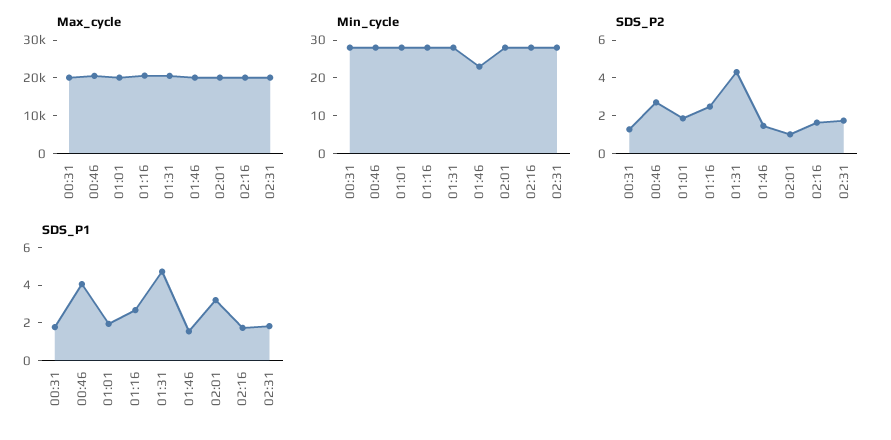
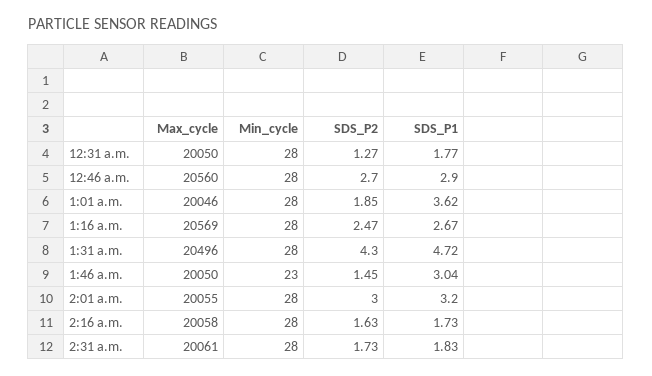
  {
    "Max_cycle": {
      "00:31": 20050,
      "00:46": 20560,
      "01:01": 20046,
      "01:16": 20569,
      "01:31": 20496,
      "01:46": 20050,
      "02:01": 20055,
      "02:16": 20058,
      "02:31": 20061
    },
    "Min_cycle": {
      "00:31": 28,
      "00:46": 28,
      "01:01": 28,
      "01:16": 28,
      "01:31": 28,
      "01:46": 23,
      "02:01": 28,
      "02:16": 28,
      "02:31": 28
    },
    "SDS_P2": {
      "00:31": 1.27,
      "00:46": 2.7,
      "01:01": 1.85,
      "01:16": 2.47,
      "01:31": 4.3,
      "01:46": 1.45,
-     "02:01": 1,
+     "02:01": 3,
      "02:16": 1.63,
      "02:31": 1.73
    },
    "SDS_P1": {
      "00:31": 1.77,
-     "00:46": 4,
+     "00:46": 2.9,
-     "01:01": 2,
+     "01:01": 3.62,
      "01:16": 2.67,
      "01:31": 4.72,
-     "01:46": 1.5,
+     "01:46": 3.04,
      "02:01": 3.2,
      "02:16": 1.73,
      "02:31": 1.83
    }
  }

